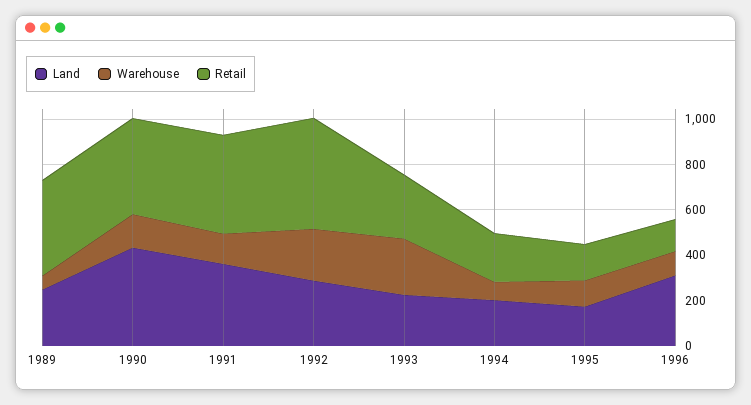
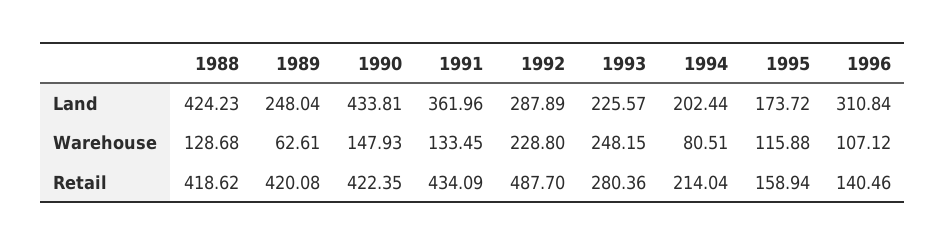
  {
    "Land": {
      "1989": 248.04,
      "1990": 433.81,
      "1991": 361.96,
      "1992": 287.89,
      "1993": 225.57,
      "1994": 202.44,
      "1995": 173.72,
-     "1996": 310.84
+     "1996": 310.84,
+     "1988": 424.23
    },
    "Warehouse": {
      "1989": 62.61,
      "1990": 147.93,
      "1991": 133.45,
      "1992": 228.8,
      "1993": 248.15,
      "1994": 80.51,
      "1995": 115.88,
-     "1996": 107.12
+     "1996": 107.12,
+     "1988": 128.68
    },
    "Retail": {
      "1989": 420.08,
      "1990": 422.35,
      "1991": 434.09,
      "1992": 487.7,
      "1993": 280.36,
      "1994": 214.04,
      "1995": 158.94,
-     "1996": 140.46
+     "1996": 140.46,
+     "1988": 418.62
    }
  }

